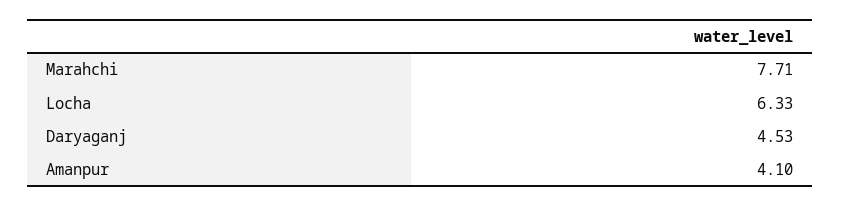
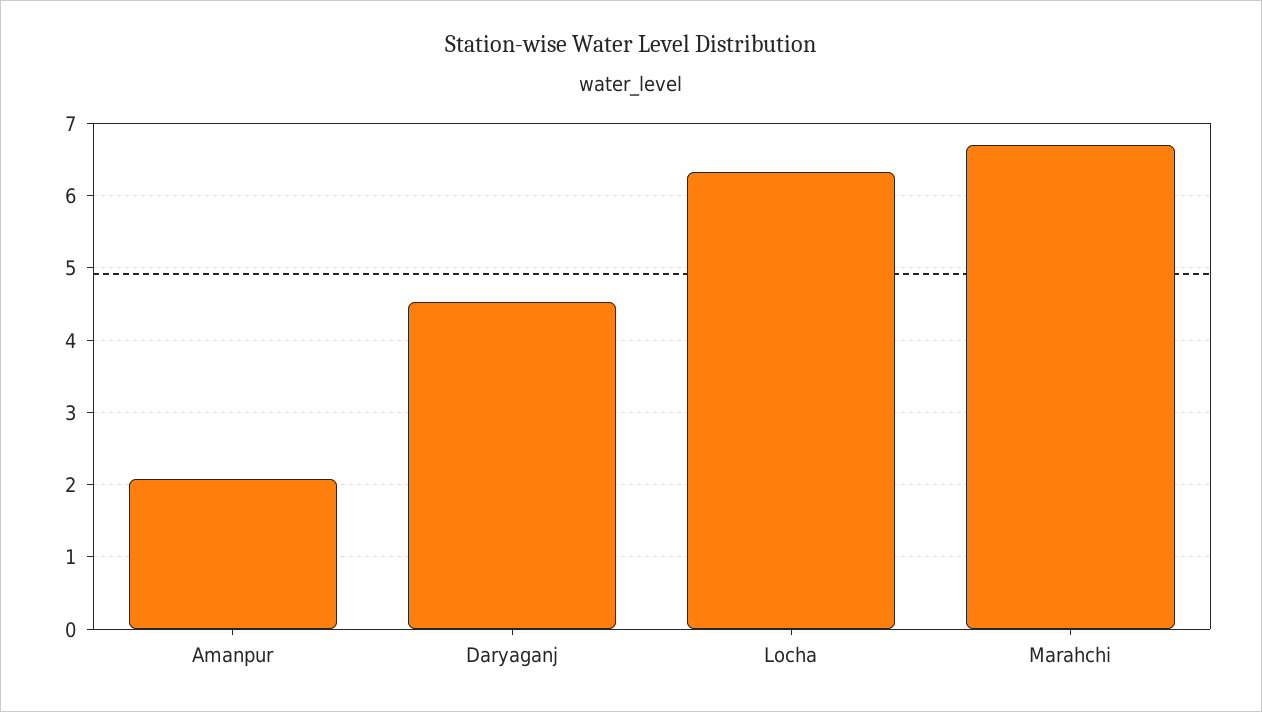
  {
-   "Marahchi": 7.71,
+   "Marahchi": 6.7,
    "Locha": 6.33,
    "Daryaganj": 4.53,
-   "Amanpur": 4.1
+   "Amanpur": 2.1
  }

